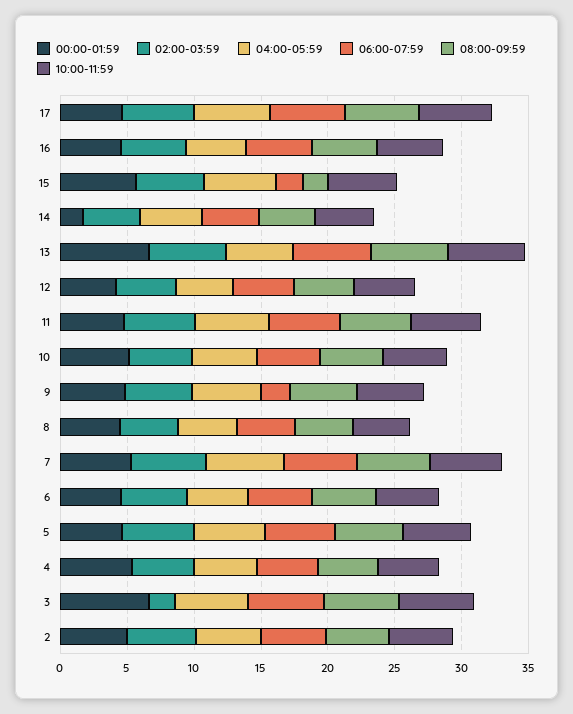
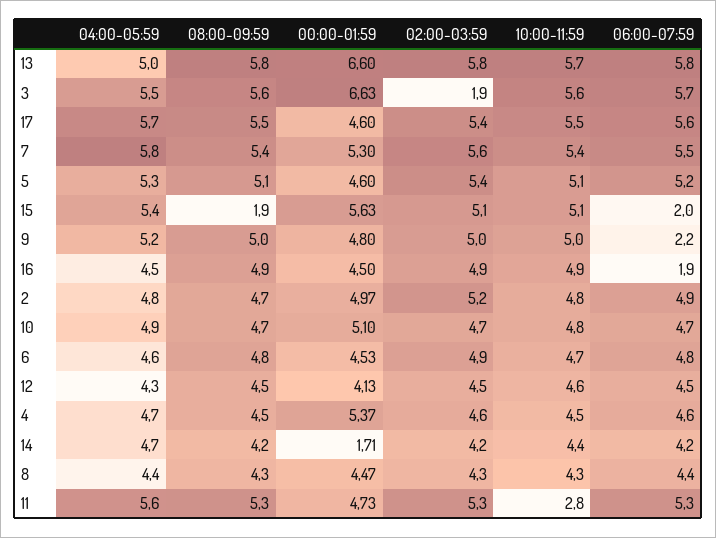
  {
    "00:00-01:59": {
      "17": 4.6,
      "16": 4.5,
      "15": 5.63,
      "14": 1.71,
      "13": 6.6,
      "12": 4.13,
      "11": 4.73,
      "10": 5.1,
      "9": 4.8,
      "8": 4.47,
      "7": 5.3,
      "6": 4.53,
      "5": 4.6,
      "4": 5.37,
      "3": 6.63,
      "2": 4.97
    },
    "02:00-03:59": {
      "17": 5.4,
      "16": 4.9,
      "15": 5.1,
      "14": 4.2,
      "13": 5.8,
      "12": 4.5,
      "11": 5.3,
      "10": 4.7,
      "9": 5,
      "8": 4.3,
      "7": 5.6,
      "6": 4.9,
      "5": 5.4,
      "4": 4.6,
      "3": 1.9,
      "2": 5.2
    },
    "04:00-05:59": {
      "17": 5.7,
      "16": 4.5,
      "15": 5.4,
      "14": 4.7,
      "13": 5,
      "12": 4.3,
      "11": 5.6,
      "10": 4.9,
      "9": 5.2,
      "8": 4.4,
      "7": 5.8,
      "6": 4.6,
      "5": 5.3,
      "4": 4.7,
      "3": 5.5,
      "2": 4.8
    },
    "06:00-07:59": {
      "17": 5.6,
-     "16": 5,
+     "16": 1.9,
      "15": 2,
      "14": 4.2,
      "13": 5.8,
      "12": 4.5,
      "11": 5.3,
      "10": 4.7,
      "9": 2.2,
      "8": 4.4,
      "7": 5.5,
      "6": 4.8,
      "5": 5.2,
      "4": 4.6,
      "3": 5.7,
      "2": 4.9
    },
    "08:00-09:59": {
      "17": 5.5,
      "16": 4.9,
      "15": 1.9,
      "14": 4.2,
      "13": 5.8,
      "12": 4.5,
      "11": 5.3,
      "10": 4.7,
      "9": 5,
      "8": 4.3,
      "7": 5.4,
      "6": 4.8,
      "5": 5.1,
      "4": 4.5,
      "3": 5.6,
      "2": 4.7
    },
    "10:00-11:59": {
      "17": 5.5,
      "16": 4.9,
      "15": 5.1,
      "14": 4.4,
      "13": 5.7,
      "12": 4.6,
-     "11": 5,
+     "11": 2.8,
      "10": 4.8,
      "9": 5,
      "8": 4.3,
      "7": 5.4,
      "6": 4.7,
      "5": 5.1,
      "4": 4.5,
      "3": 5.6,
      "2": 4.8
    }
  }

